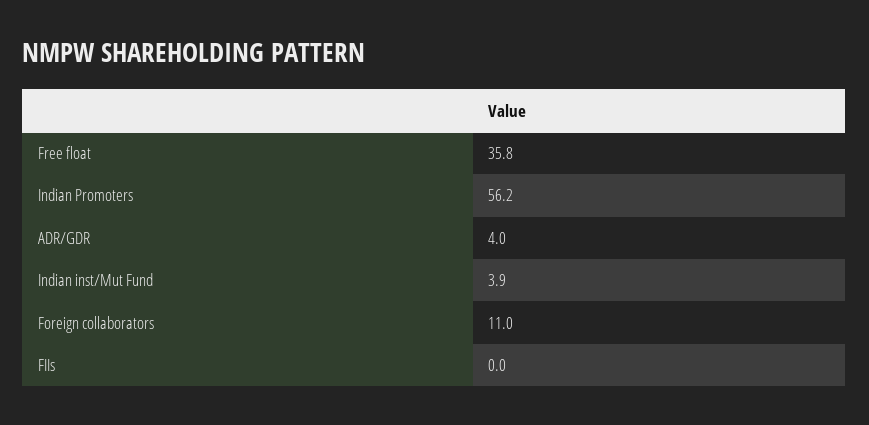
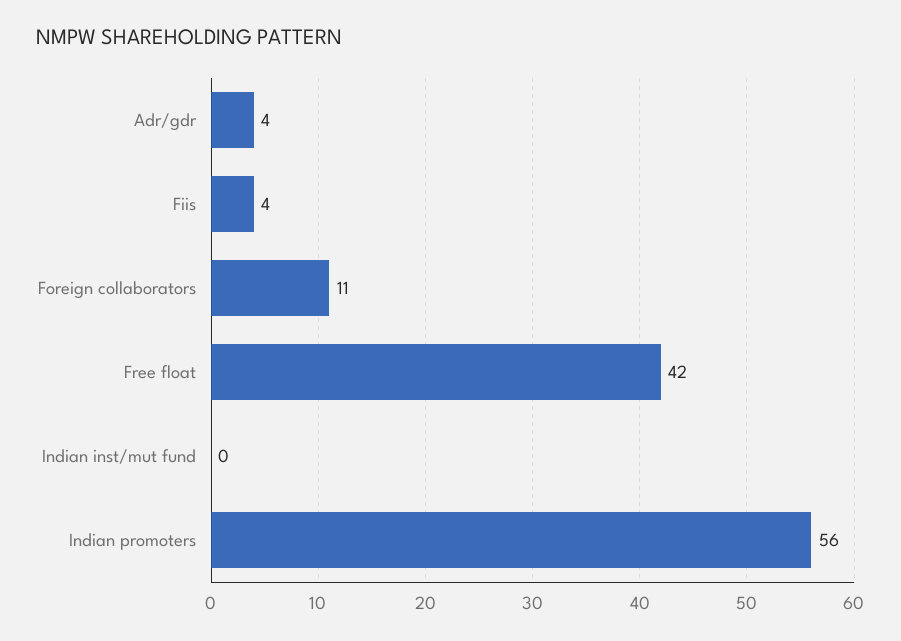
  {
-   "Free float": 35.8,
+   "Free float": 42,
    "Indian Promoters": 56.2,
    "ADR/GDR": 4,
-   "Indian inst/Mut Fund": 3.9,
+   "Indian inst/Mut Fund": 0,
    "Foreign collaborators": 11,
-   "FIIs": 0
+   "FIIs": 4
  }

